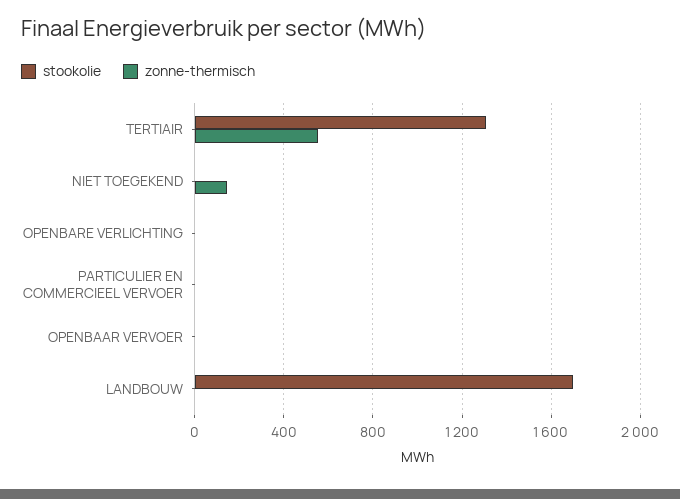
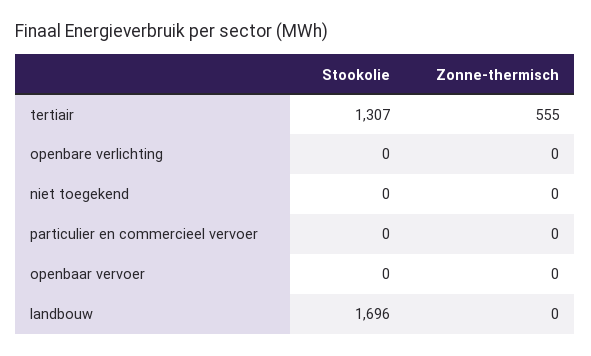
  {
    "stookolie": {
      "TERTIAIR": 1307,
      "NIET TOEGEKEND": 0,
      "OPENBARE VERLICHTING": 0,
      "PARTICULIER EN COMMERCIEEL VERVOER": 0,
      "OPENBAAR VERVOER": 0,
      "LANDBOUW": 1696
    },
    "zonne-thermisch": {
      "TERTIAIR": 555,
-     "NIET TOEGEKEND": 150,
+     "NIET TOEGEKEND": 0,
      "OPENBARE VERLICHTING": 0,
      "PARTICULIER EN COMMERCIEEL VERVOER": 0,
      "OPENBAAR VERVOER": 0,
      "LANDBOUW": 0
    }
  }

